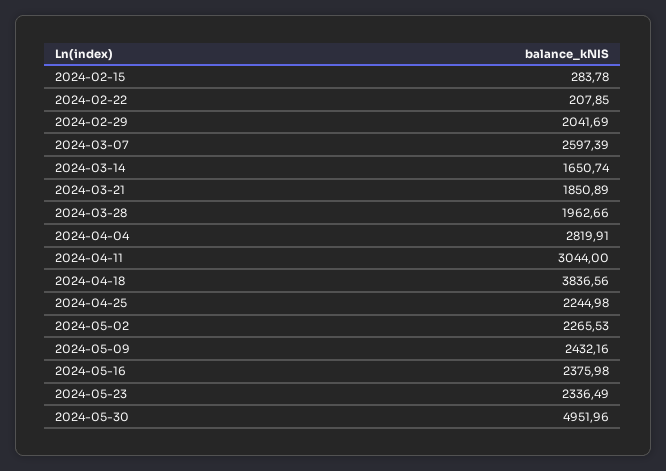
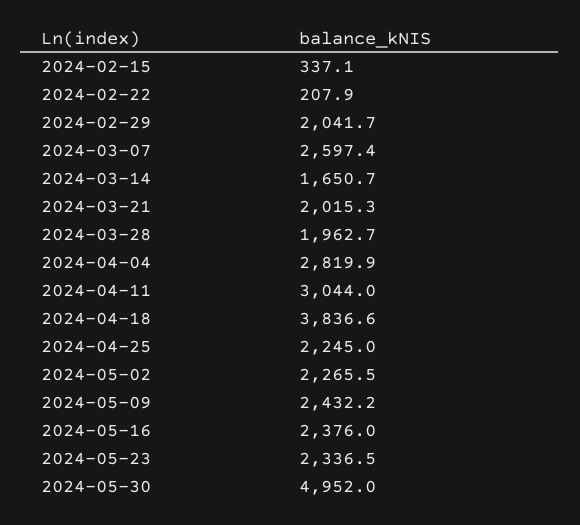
  {
-   "2024-02-15": 283.78,
+   "2024-02-15": 337.1,
    "2024-02-22": 207.85,
    "2024-02-29": 2041.69,
    "2024-03-07": 2597.39,
    "2024-03-14": 1650.74,
-   "2024-03-21": 1850.89,
+   "2024-03-21": 2015.3,
    "2024-03-28": 1962.66,
    "2024-04-04": 2819.91,
    "2024-04-11": 3044,
    "2024-04-18": 3836.56,
    "2024-04-25": 2244.98,
    "2024-05-02": 2265.53,
    "2024-05-09": 2432.16,
    "2024-05-16": 2375.98,
    "2024-05-23": 2336.49,
    "2024-05-30": 4951.96
  }

